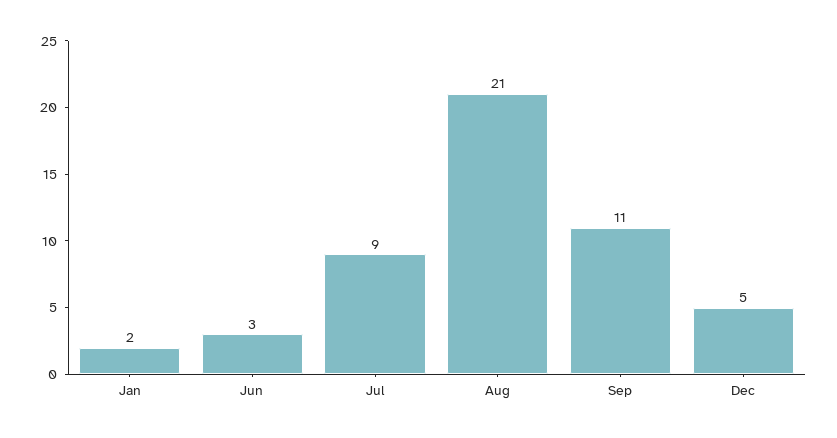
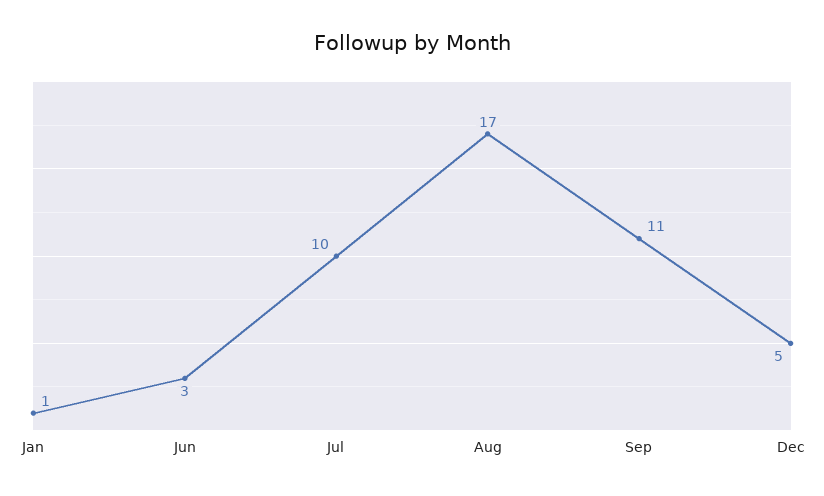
  {
-   "Jan": 2,
+   "Jan": 1,
    "Jun": 3,
-   "Jul": 9,
+   "Jul": 10,
-   "Aug": 21,
+   "Aug": 17,
    "Sep": 11,
    "Dec": 5
  }

